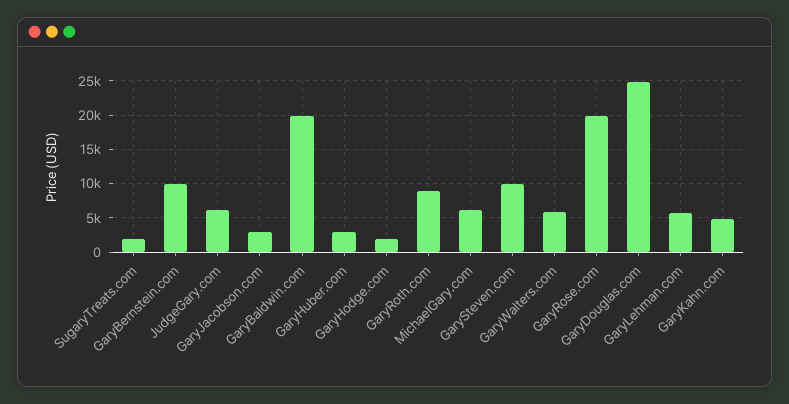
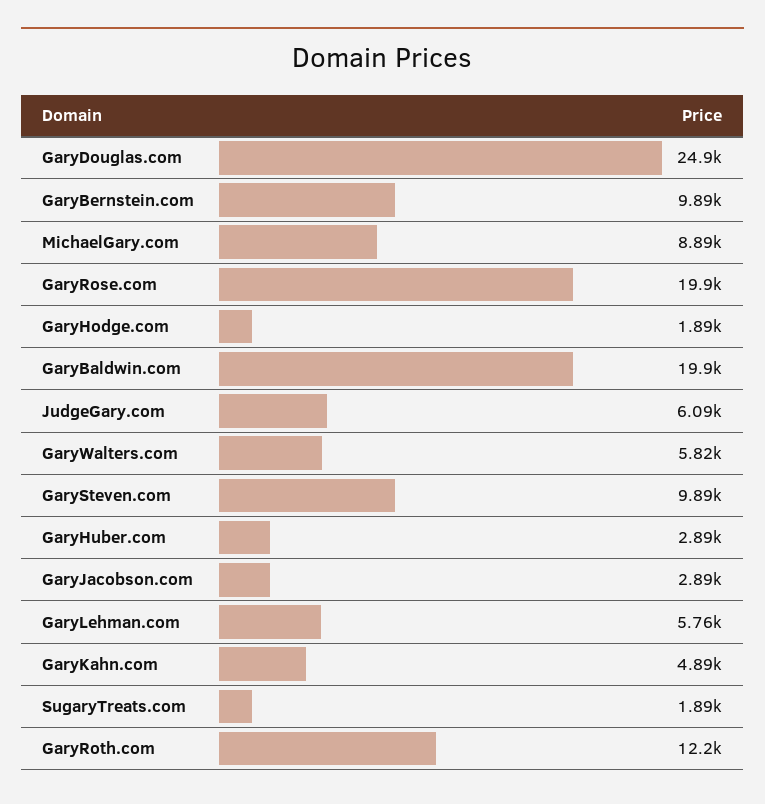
  {
    "SugaryTreats.com": 1890,
    "GaryBernstein.com": 9890,
    "JudgeGary.com": 6090,
    "GaryJacobson.com": 2890,
    "GaryBaldwin.com": 19900,
    "GaryHuber.com": 2890,
    "GaryHodge.com": 1890,
-   "GaryRoth.com": 9000,
+   "GaryRoth.com": 12200,
-   "MichaelGary.com": 6000,
+   "MichaelGary.com": 8890,
    "GarySteven.com": 9890,
    "GaryWalters.com": 5820,
    "GaryRose.com": 19900,
    "GaryDouglas.com": 24900,
    "GaryLehman.com": 5760,
    "GaryKahn.com": 4890
  }

